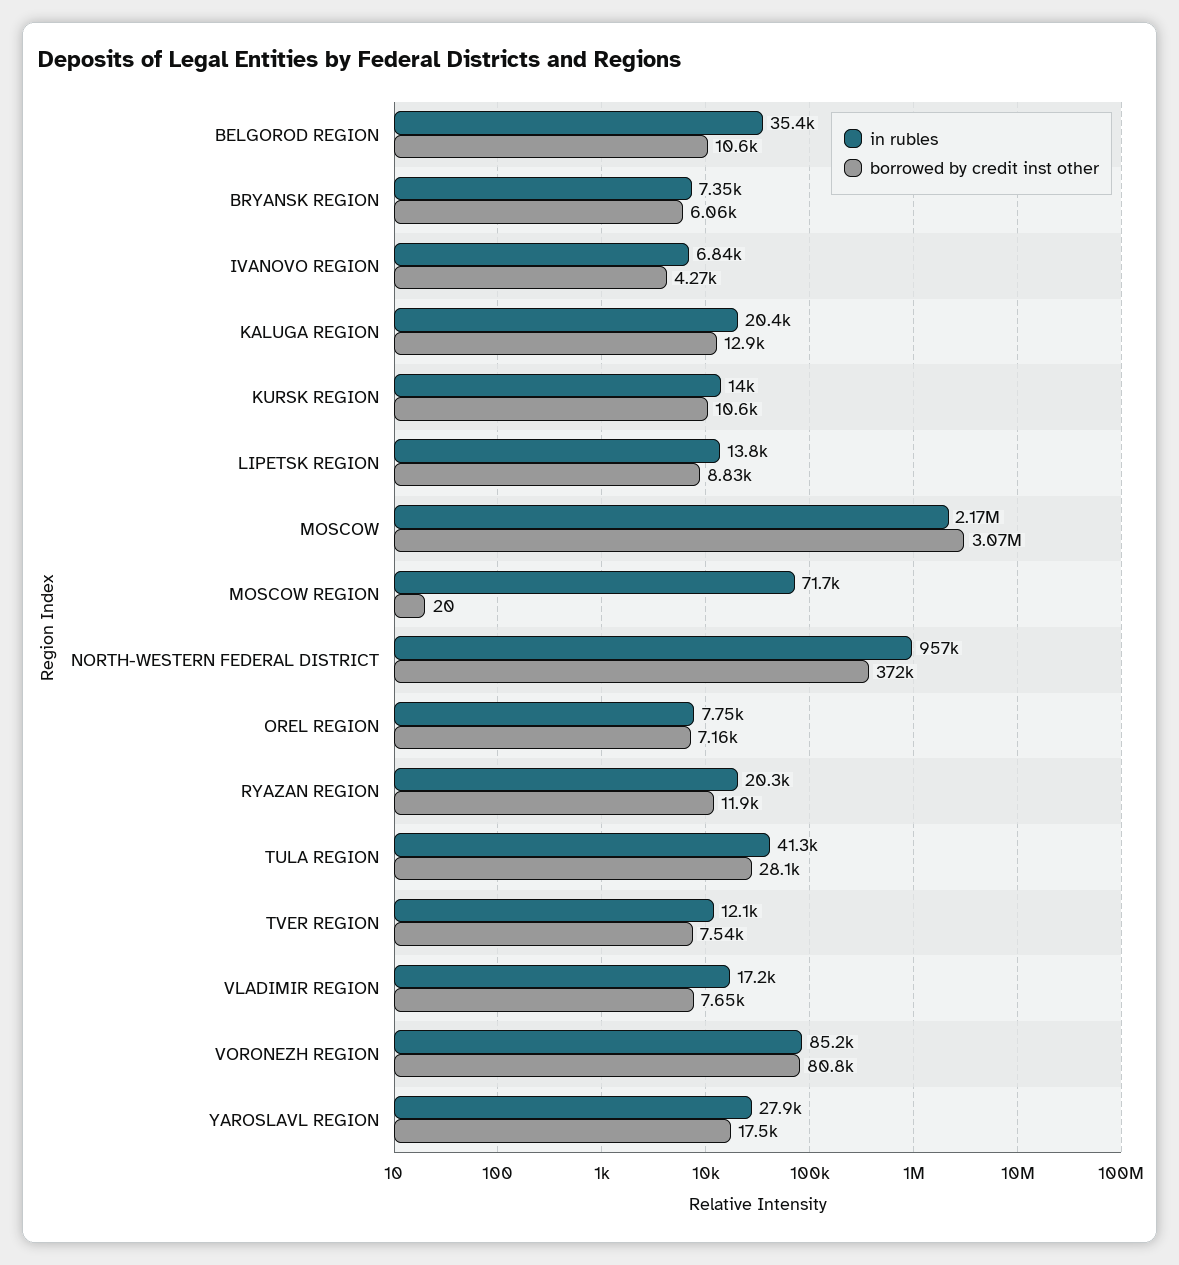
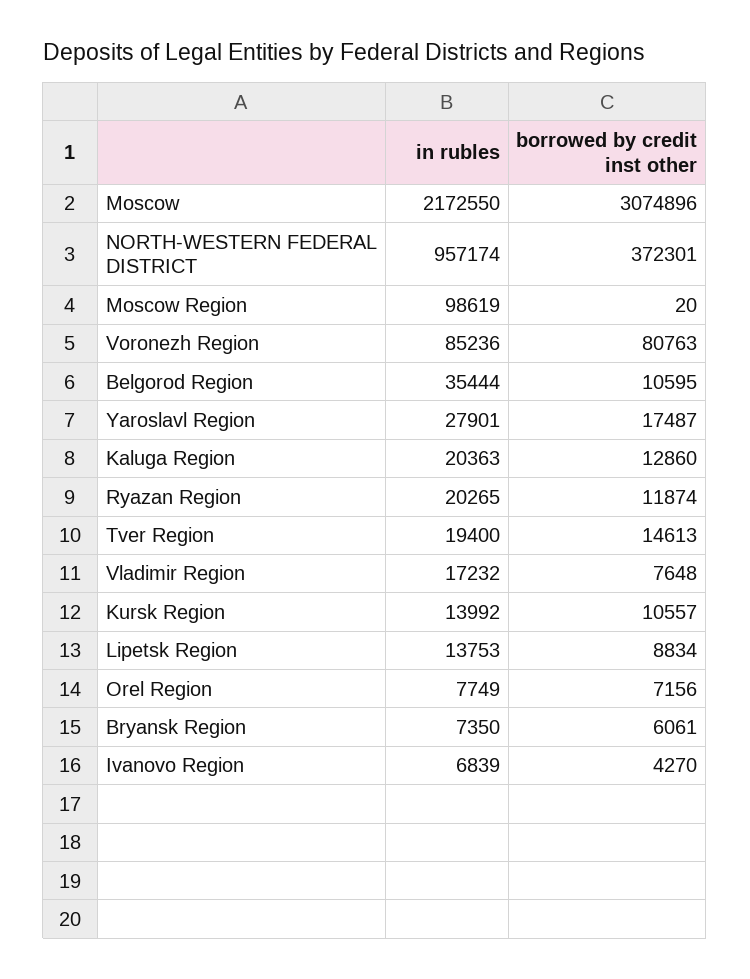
  {
    "in rubles": {
      "BELGOROD REGION": 35444,
      "BRYANSK REGION": 7350,
      "IVANOVO REGION": 6839,
      "KALUGA REGION": 20363,
      "KURSK REGION": 13992,
      "LIPETSK REGION": 13753,
      "MOSCOW": 2172550,
-     "MOSCOW REGION": 71700,
+     "MOSCOW REGION": 98619,
      "NORTH-WESTERN FEDERAL DISTRICT": 957174,
      "OREL REGION": 7749,
      "RYAZAN REGION": 20265,
-     "TULA REGION": 41300,
-     "TVER REGION": 12100,
+     "TVER REGION": 19400,
      "VLADIMIR REGION": 17232,
      "VORONEZH REGION": 85236,
      "YAROSLAVL REGION": 27901
    },
    "borrowed by credit inst other": {
      "BELGOROD REGION": 10595,
      "BRYANSK REGION": 6061,
      "IVANOVO REGION": 4270,
      "KALUGA REGION": 12860,
      "KURSK REGION": 10557,
      "LIPETSK REGION": 8834,
      "MOSCOW": 3074896,
      "MOSCOW REGION": 20,
      "NORTH-WESTERN FEDERAL DISTRICT": 372301,
      "OREL REGION": 7156,
      "RYAZAN REGION": 11874,
-     "TULA REGION": 28100,
-     "TVER REGION": 7540,
+     "TVER REGION": 14613,
      "VLADIMIR REGION": 7648,
      "VORONEZH REGION": 80763,
      "YAROSLAVL REGION": 17487
    }
  }

